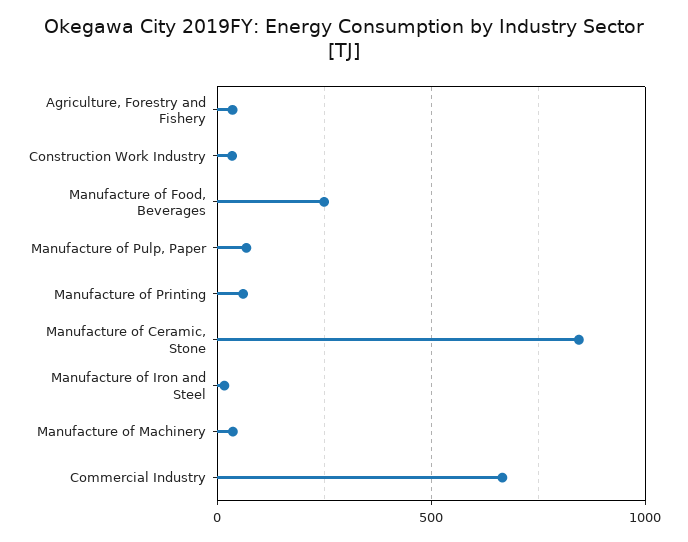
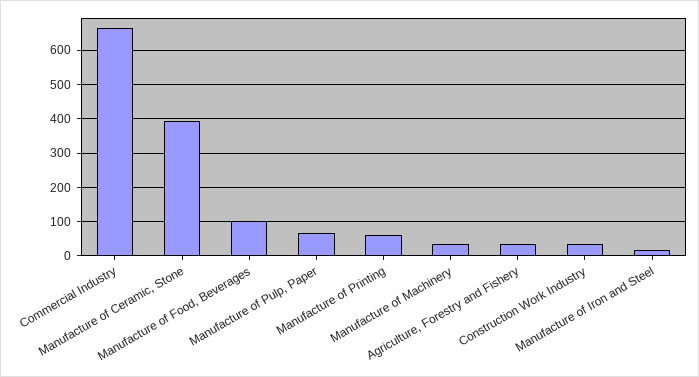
  {
    "Agriculture, Forestry and Fishery": 40,
    "Construction Work Industry": 40,
-   "Manufacture of Food, Beverages": 250,
+   "Manufacture of Food, Beverages": 100,
    "Manufacture of Pulp, Paper": 60,
    "Manufacture of Printing": 60,
-   "Manufacture of Ceramic, Stone": 850,
+   "Manufacture of Ceramic, Stone": 400,
    "Manufacture of Iron and Steel": 20,
    "Manufacture of Machinery": 40,
    "Commercial Industry": 660
  }

